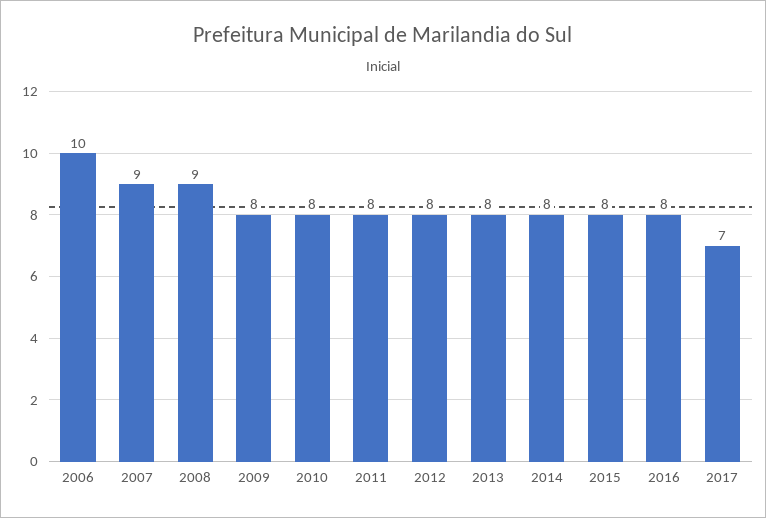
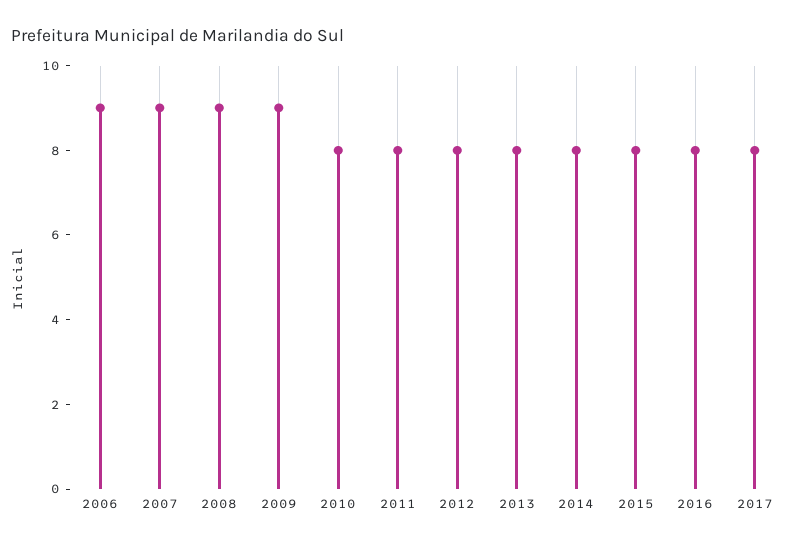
  {
-   "2006": 10,
+   "2006": 9,
    "2007": 9,
    "2008": 9,
-   "2009": 8,
+   "2009": 9,
    "2010": 8,
    "2011": 8,
    "2012": 8,
    "2013": 8,
    "2014": 8,
    "2015": 8,
    "2016": 8,
-   "2017": 7
+   "2017": 8
  }

